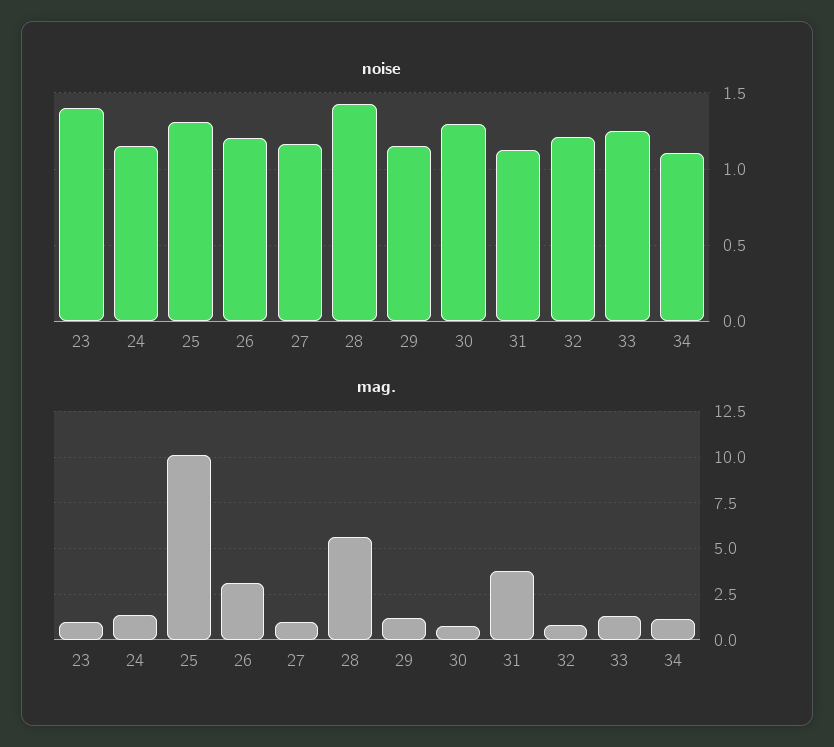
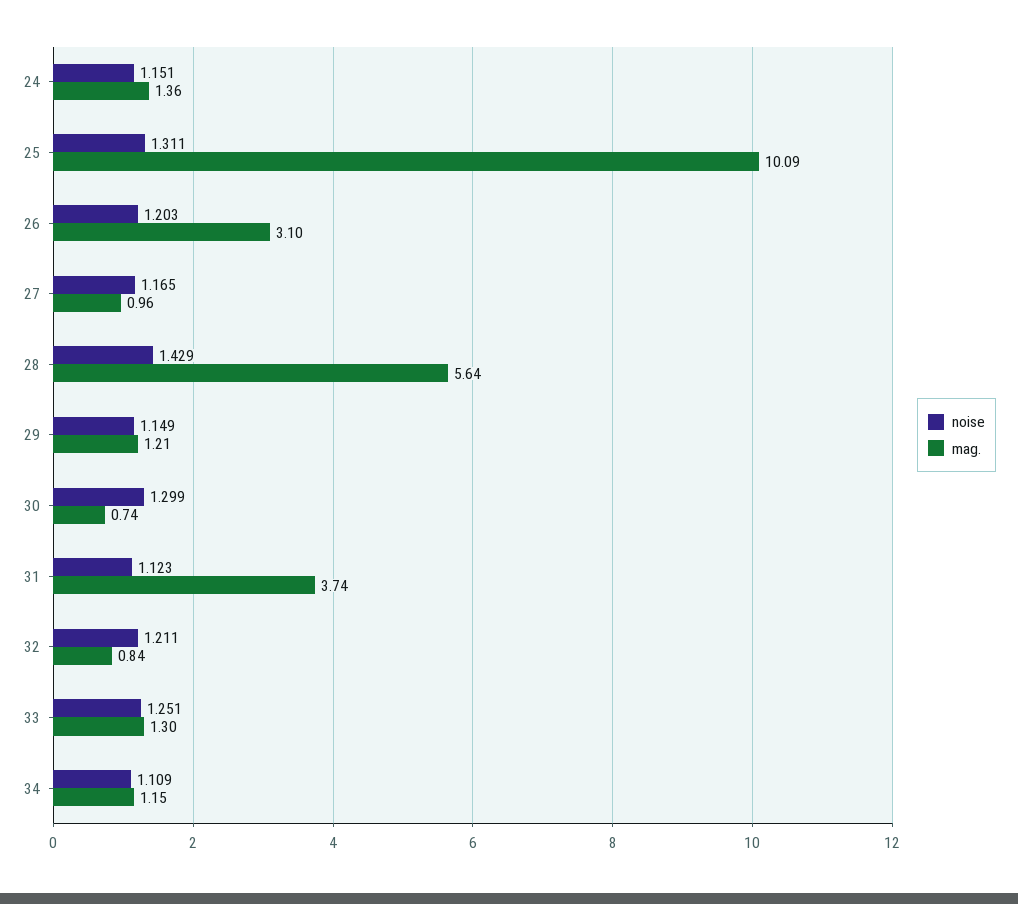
  {
    "noise": {
-     "23": 1.4,
      "24": 1.151,
      "25": 1.311,
      "26": 1.203,
      "27": 1.165,
      "28": 1.429,
      "29": 1.149,
      "30": 1.299,
      "31": 1.123,
      "32": 1.211,
      "33": 1.251,
      "34": 1.109
    },
    "mag.": {
-     "23": 1,
      "24": 1.36,
      "25": 10.09,
      "26": 3.1,
      "27": 0.96,
      "28": 5.64,
      "29": 1.21,
      "30": 0.74,
      "31": 3.74,
      "32": 0.84,
      "33": 1.3,
      "34": 1.15
    }
  }

